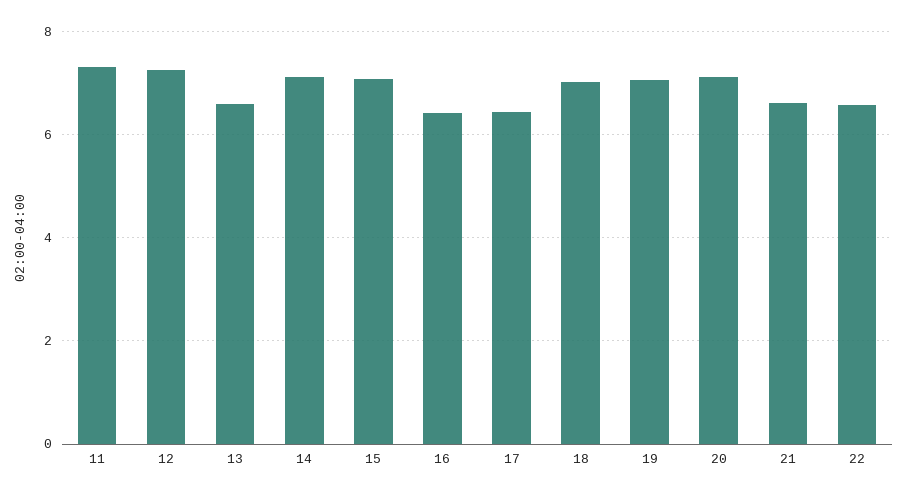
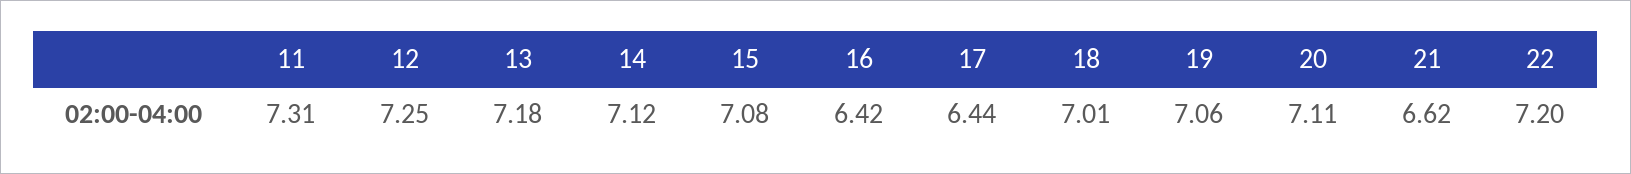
  {
    "11": 7.31,
    "12": 7.25,
-   "13": 6.6,
+   "13": 7.18,
    "14": 7.12,
    "15": 7.08,
    "16": 6.42,
    "17": 6.44,
    "18": 7.01,
    "19": 7.06,
    "20": 7.11,
    "21": 6.62,
-   "22": 6.6
+   "22": 7.2
  }

